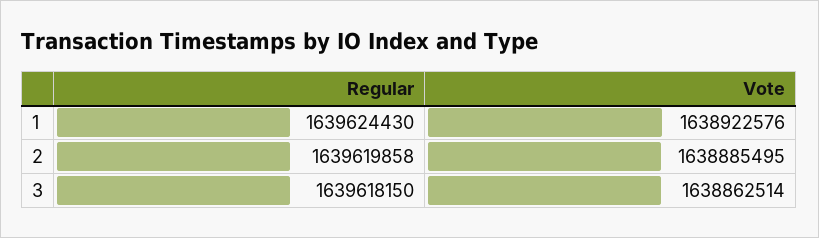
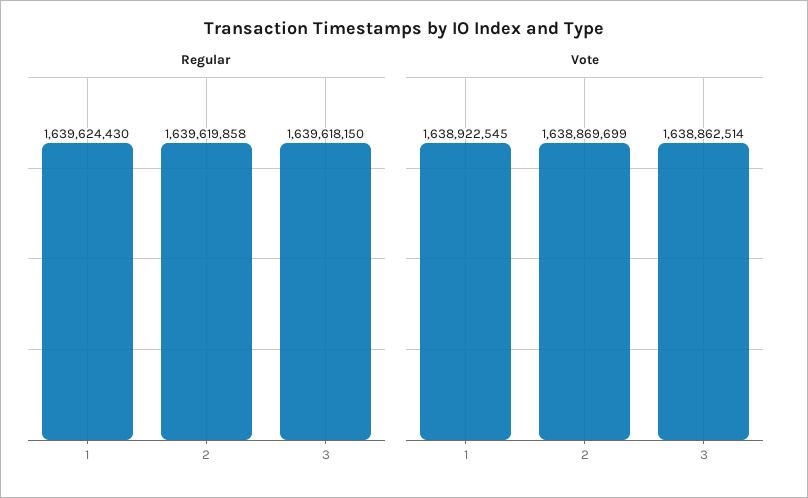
  {
    "Regular": {
      "1": 1639624430,
      "2": 1639619858,
      "3": 1639618150
    },
    "Vote": {
-     "1": 1638922576,
+     "1": 1638922545,
-     "2": 1638885495,
+     "2": 1638869699,
      "3": 1638862514
    }
  }

